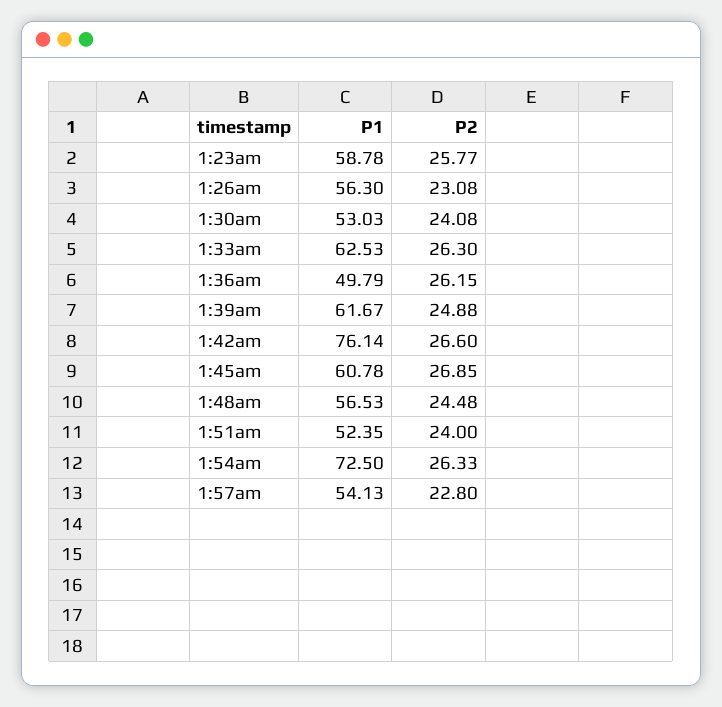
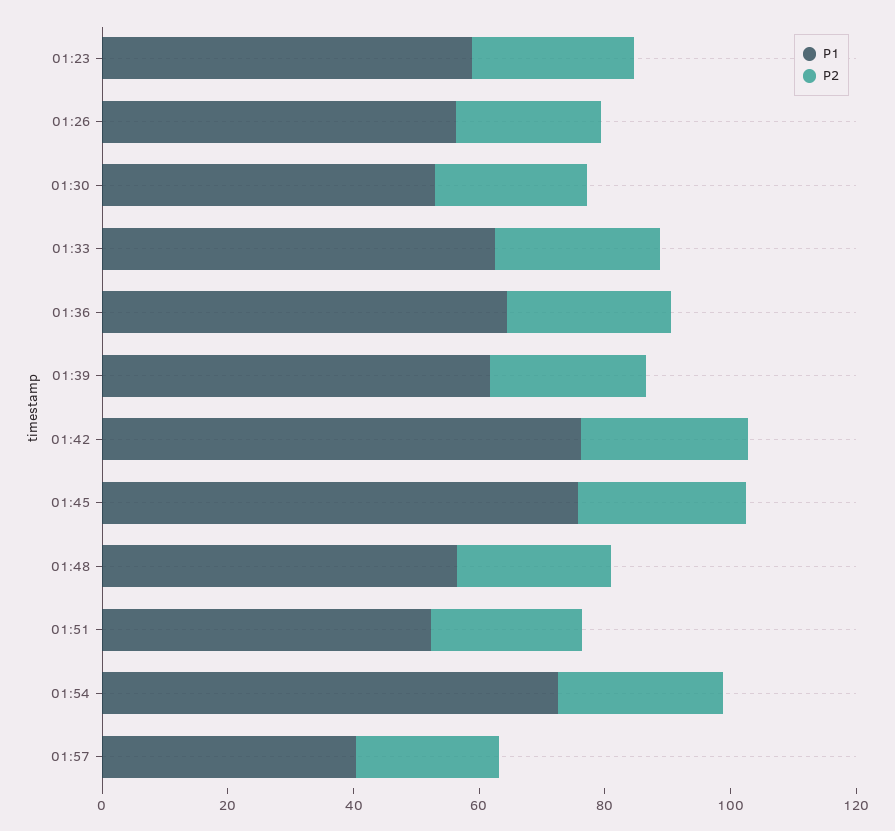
  {
    "P1": {
      "1:23am": 58.78,
      "1:26am": 56.3,
      "1:30am": 53.03,
      "1:33am": 62.53,
-     "1:36am": 49.79,
+     "1:36am": 65,
      "1:39am": 61.67,
      "1:42am": 76.14,
-     "1:45am": 60.78,
+     "1:45am": 75,
      "1:48am": 56.53,
      "1:51am": 52.35,
      "1:54am": 72.5,
-     "1:57am": 54.13
+     "1:57am": 40
    },
    "P2": {
      "1:23am": 25.77,
      "1:26am": 23.08,
      "1:30am": 24.08,
      "1:33am": 26.3,
      "1:36am": 26.15,
      "1:39am": 24.88,
      "1:42am": 26.6,
      "1:45am": 26.85,
      "1:48am": 24.48,
      "1:51am": 24,
      "1:54am": 26.33,
      "1:57am": 22.8
    }
  }

